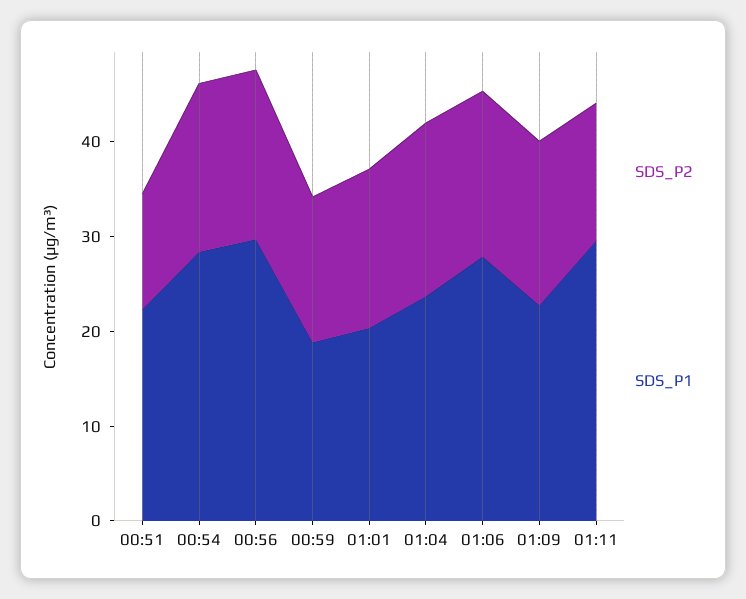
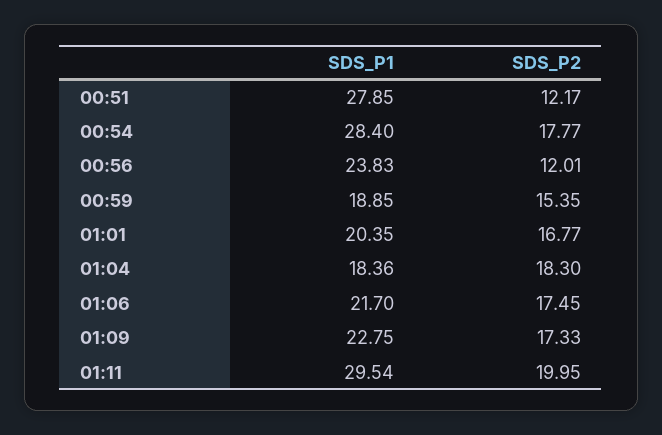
  {
    "SDS_P2": {
      "00:51": 12.17,
      "00:54": 17.77,
-     "00:56": 18,
+     "00:56": 12.01,
      "00:59": 15.35,
      "01:01": 16.77,
      "01:04": 18.3,
      "01:06": 17.45,
      "01:09": 17.33,
-     "01:11": 14
+     "01:11": 19.95
    },
    "SDS_P1": {
-     "00:51": 22,
+     "00:51": 27.85,
      "00:54": 28.4,
-     "00:56": 30,
+     "00:56": 23.83,
      "00:59": 18.85,
      "01:01": 20.35,
-     "01:04": 24,
+     "01:04": 18.36,
-     "01:06": 28,
+     "01:06": 21.7,
      "01:09": 22.75,
      "01:11": 29.54
    }
  }

